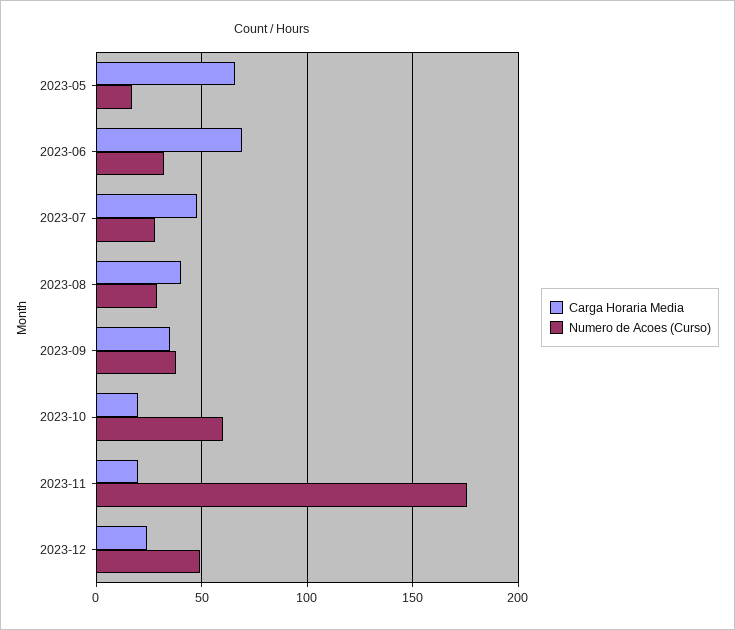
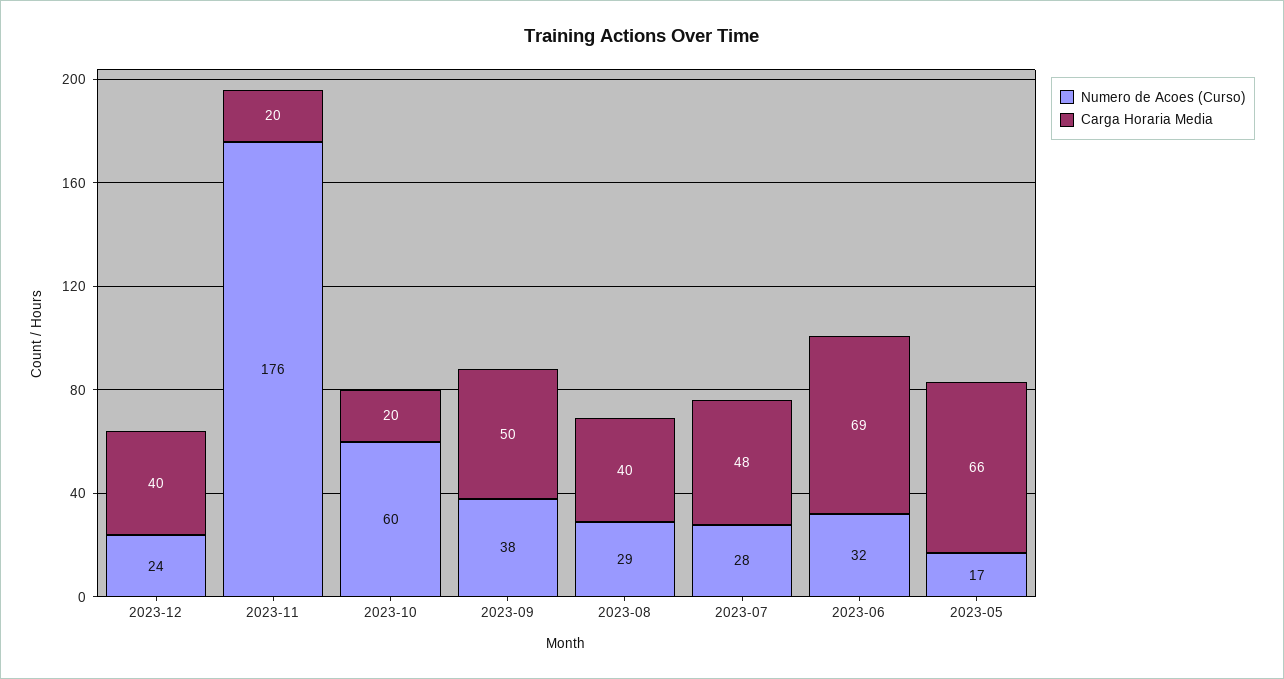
  {
    "Carga Horaria Media": {
      "2023-05": 66,
      "2023-06": 69,
      "2023-07": 48,
      "2023-08": 40,
-     "2023-09": 35,
+     "2023-09": 50,
      "2023-10": 20,
      "2023-11": 20,
-     "2023-12": 25
+     "2023-12": 40
    },
    "Numero de Acoes (Curso)": {
      "2023-05": 17,
      "2023-06": 32,
      "2023-07": 28,
      "2023-08": 29,
      "2023-09": 38,
      "2023-10": 60,
      "2023-11": 176,
-     "2023-12": 50
+     "2023-12": 24
    }
  }

